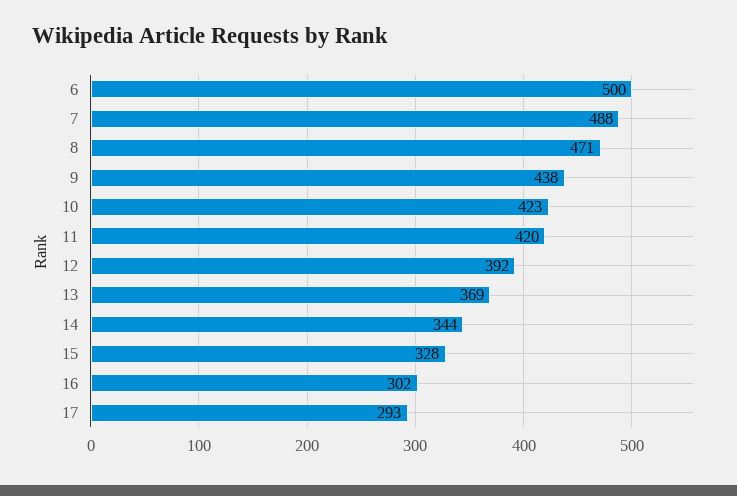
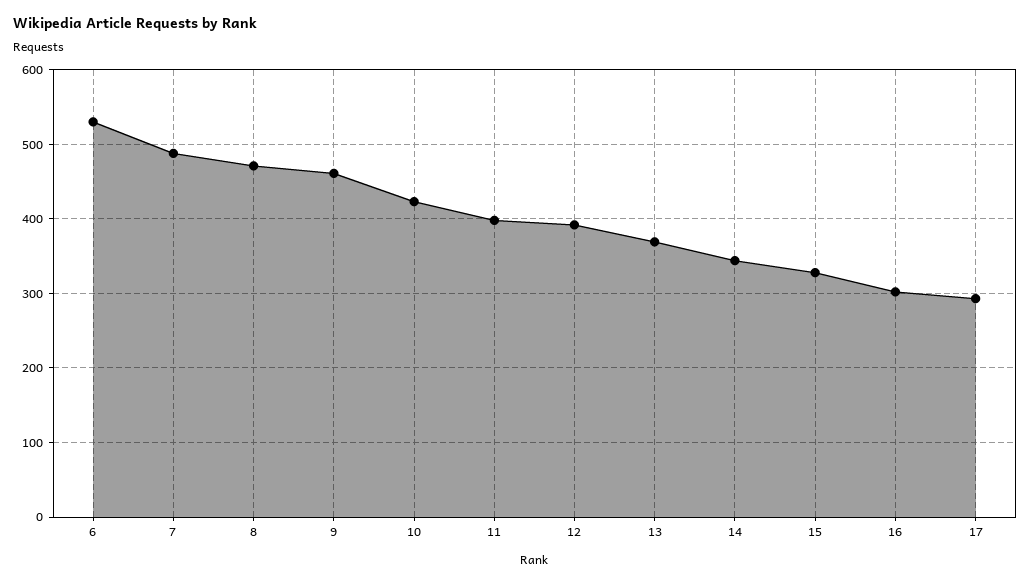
  {
-   "6": 500,
+   "6": 530,
    "7": 488,
    "8": 471,
-   "9": 438,
+   "9": 460,
    "10": 423,
-   "11": 420,
+   "11": 400,
    "12": 392,
    "13": 369,
    "14": 344,
    "15": 328,
    "16": 302,
    "17": 293
  }

